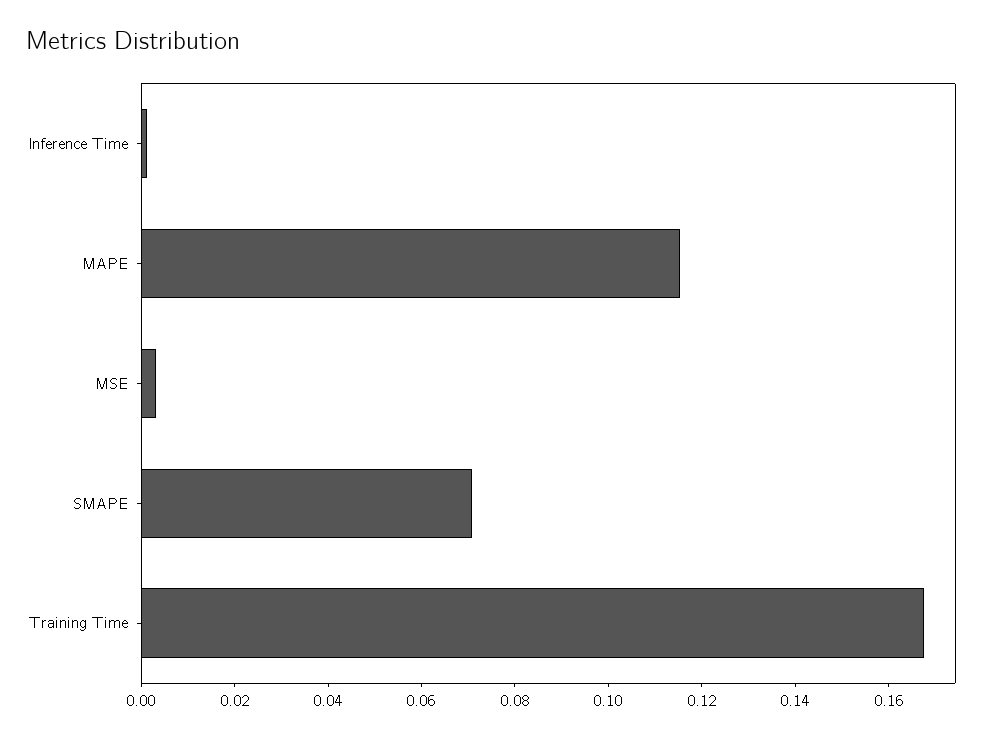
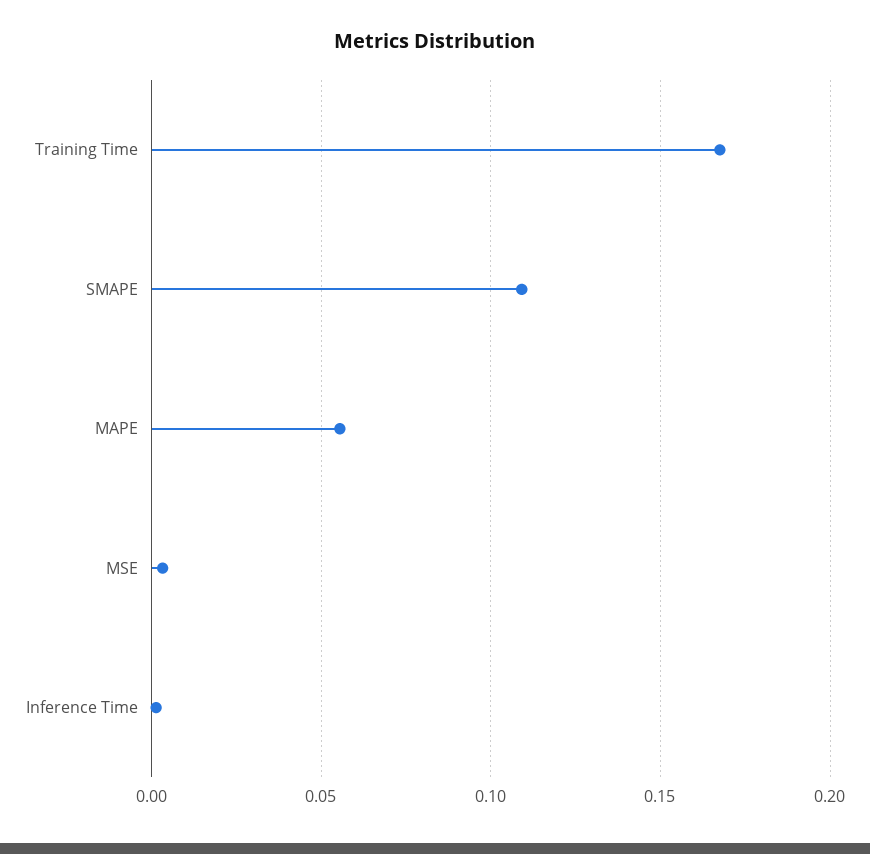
  {
    "Inference Time": 0,
-   "MAPE": 0.115,
+   "MAPE": 0.055,
    "MSE": 0.005,
-   "SMAPE": 0.07,
+   "SMAPE": 0.11,
    "Training Time": 0.17
  }

